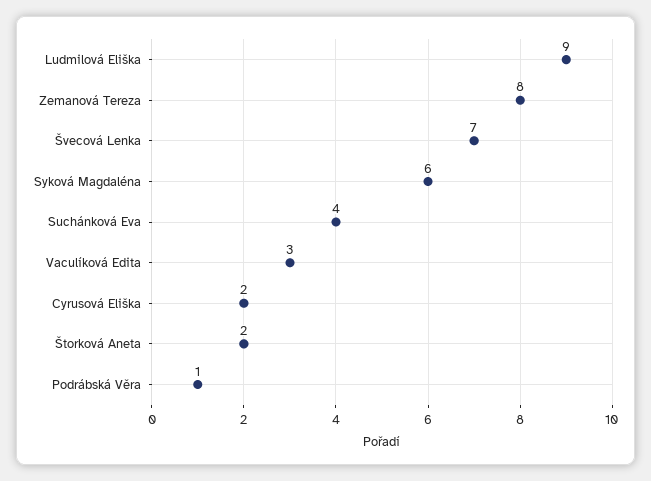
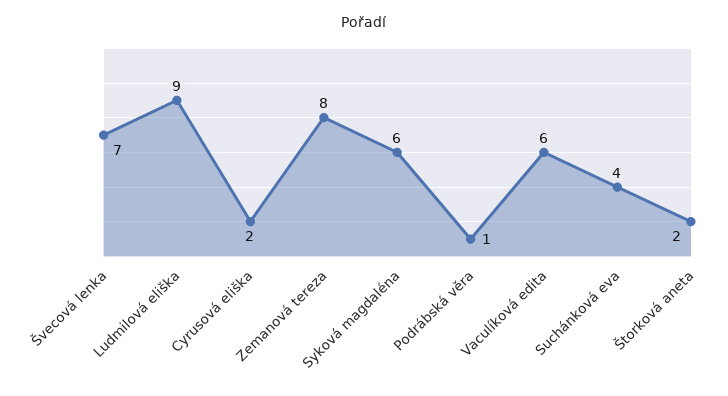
  {
    "Ludmilová Eliška": 9,
    "Zemanová Tereza": 8,
    "Švecová Lenka": 7,
    "Syková Magdaléna": 6,
    "Suchánková Eva": 4,
-   "Vaculíková Edita": 3,
+   "Vaculíková Edita": 6,
    "Cyrusová Eliška": 2,
    "Štorková Aneta": 2,
    "Podrábská Věra": 1
  }

